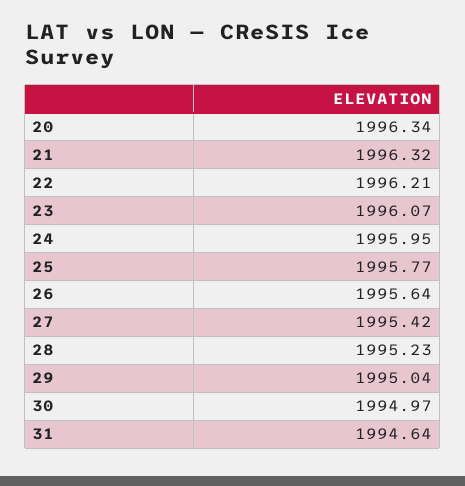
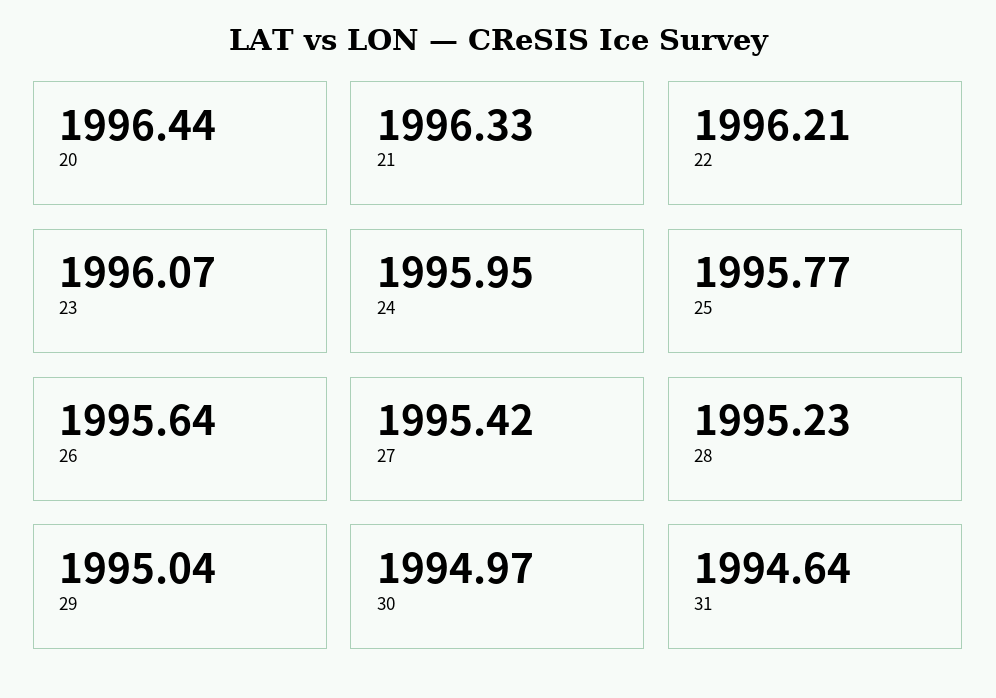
  {
-   "20": 1996.34,
+   "20": 1996.44,
-   "21": 1996.32,
+   "21": 1996.33,
    "22": 1996.21,
    "23": 1996.07,
    "24": 1995.95,
    "25": 1995.77,
    "26": 1995.64,
    "27": 1995.42,
    "28": 1995.23,
    "29": 1995.04,
    "30": 1994.97,
    "31": 1994.64
  }

